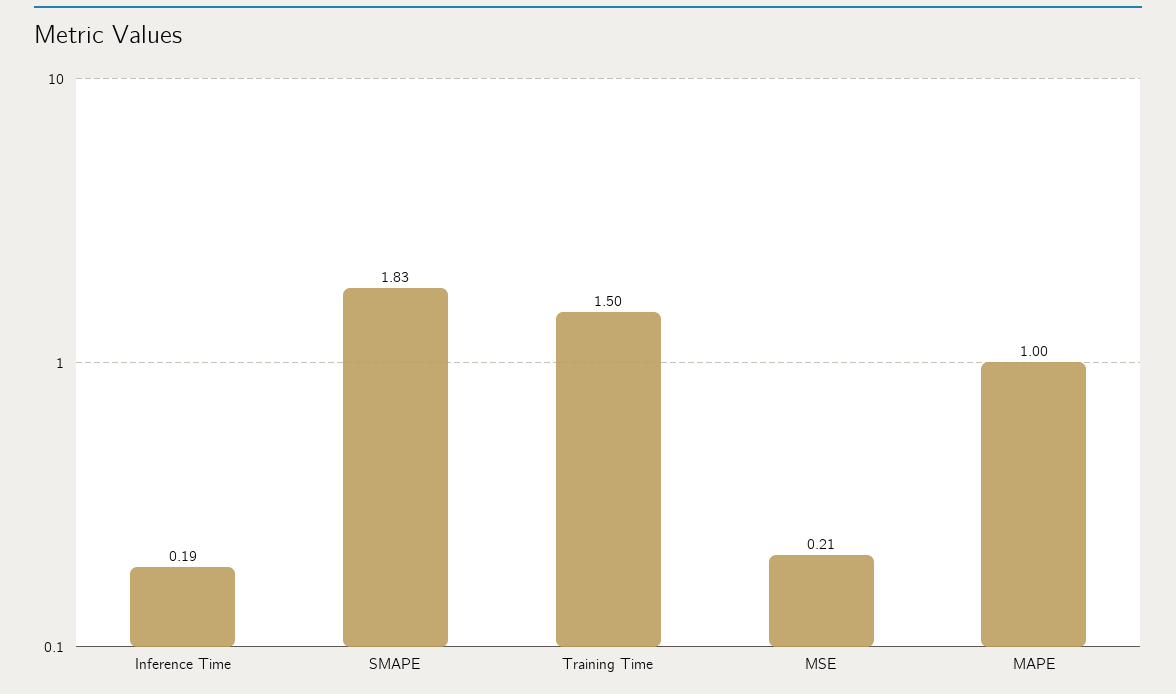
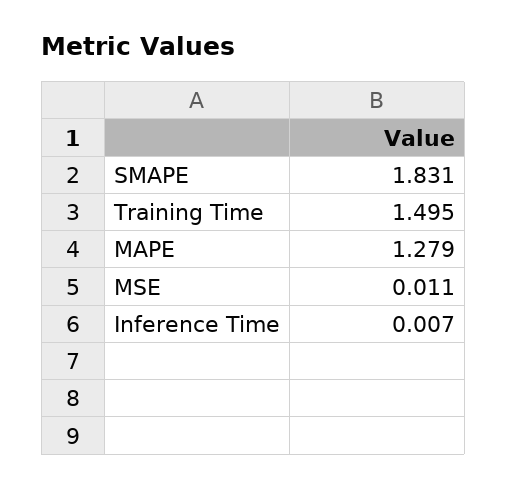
  {
-   "Inference Time": 0.19,
+   "Inference Time": 0.007,
    "SMAPE": 1.831,
    "Training Time": 1.495,
-   "MSE": 0.21,
+   "MSE": 0.011,
-   "MAPE": 1
+   "MAPE": 1.279
  }

